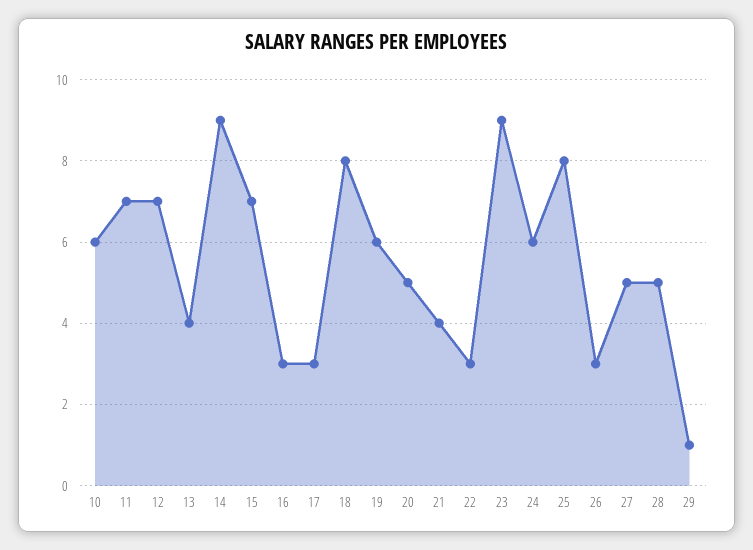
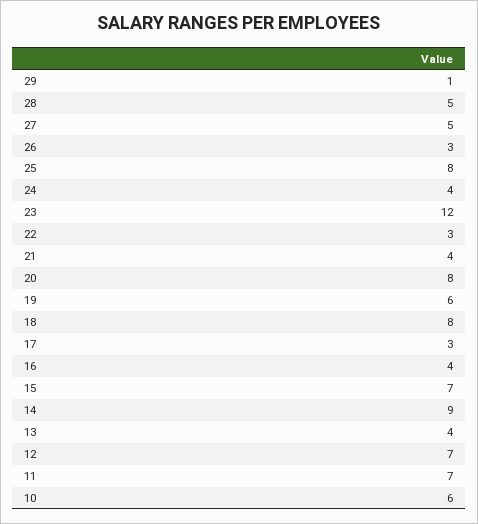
  {
    "10": 6,
    "11": 7,
    "12": 7,
    "13": 4,
    "14": 9,
    "15": 7,
-   "16": 3,
+   "16": 4,
    "17": 3,
    "18": 8,
    "19": 6,
-   "20": 5,
+   "20": 8,
    "21": 4,
    "22": 3,
-   "23": 9,
+   "23": 12,
-   "24": 6,
+   "24": 4,
    "25": 8,
    "26": 3,
    "27": 5,
    "28": 5,
    "29": 1
  }

